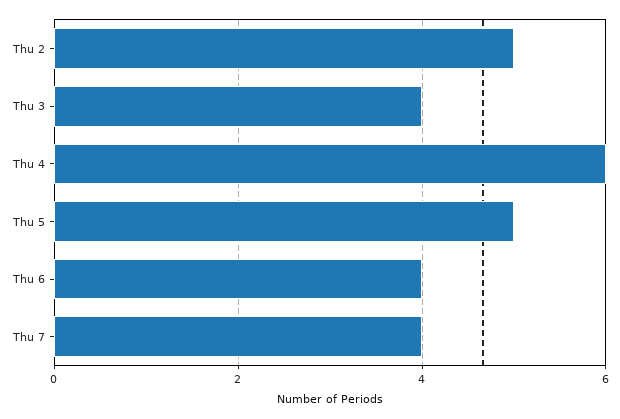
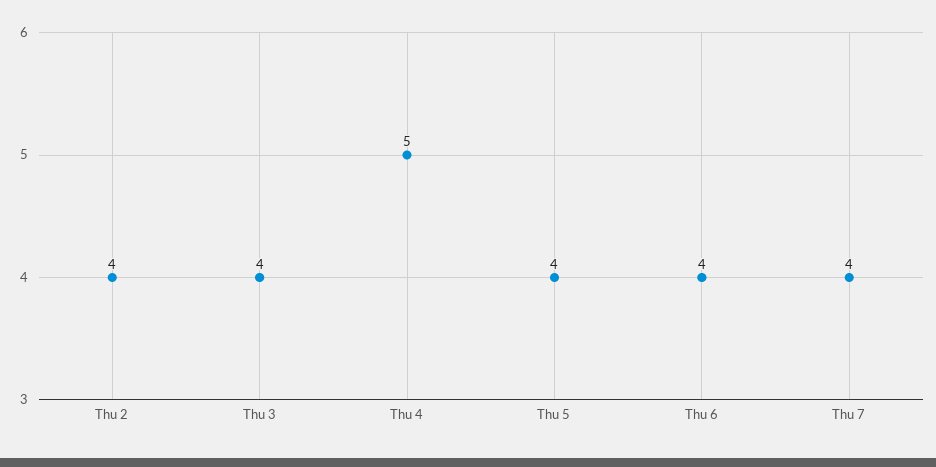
  {
-   "Thu 2": 5,
+   "Thu 2": 4,
    "Thu 3": 4,
-   "Thu 4": 6,
+   "Thu 4": 5,
-   "Thu 5": 5,
+   "Thu 5": 4,
    "Thu 6": 4,
    "Thu 7": 4
  }

